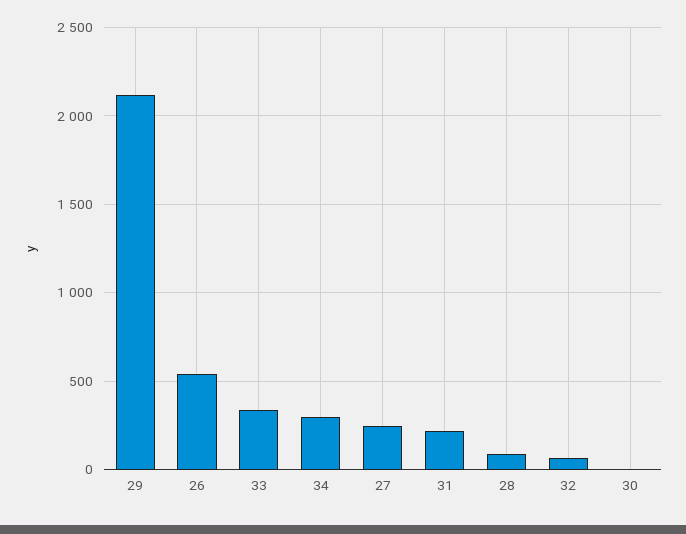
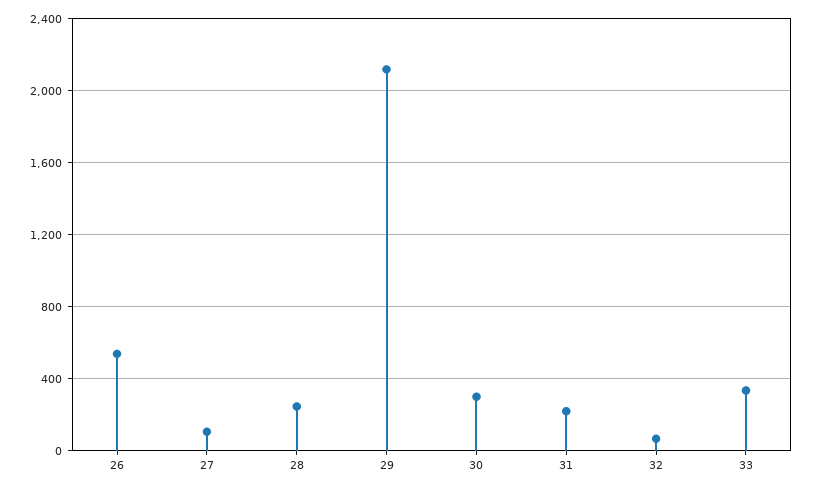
  {
    "29": 2100,
    "26": 550,
    "33": 350,
-   "34": 300,
-   "27": 250,
+   "27": 100,
    "31": 200,
-   "28": 100,
+   "28": 250,
    "32": 50,
-   "30": 0
+   "30": 300
  }

